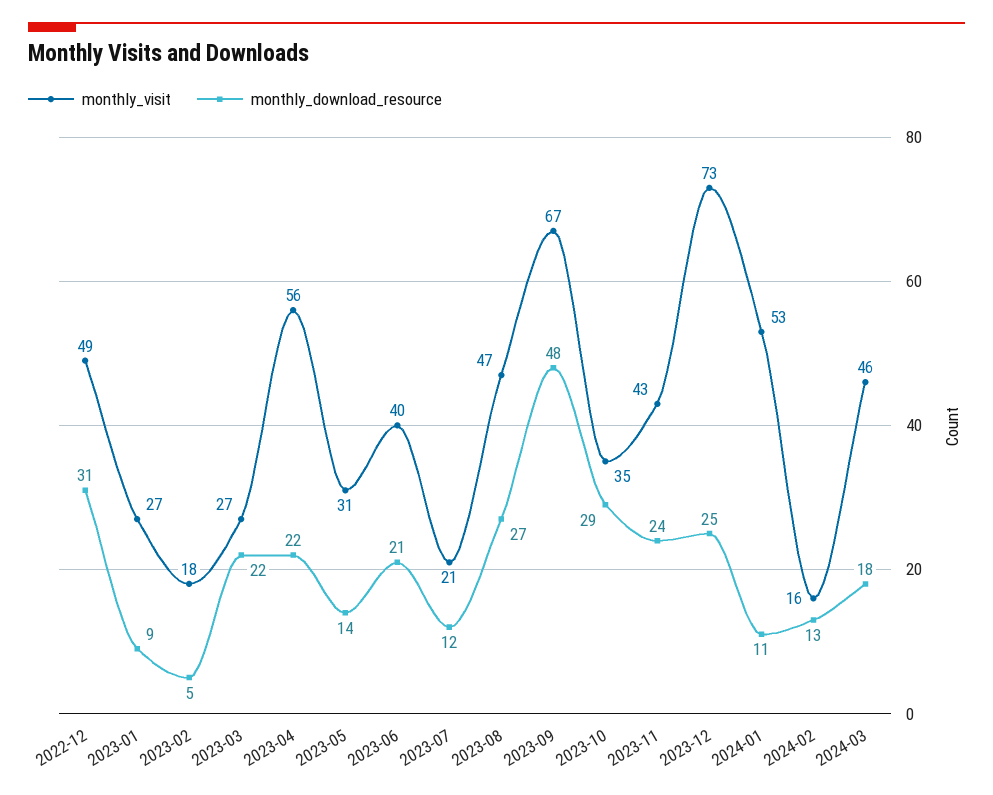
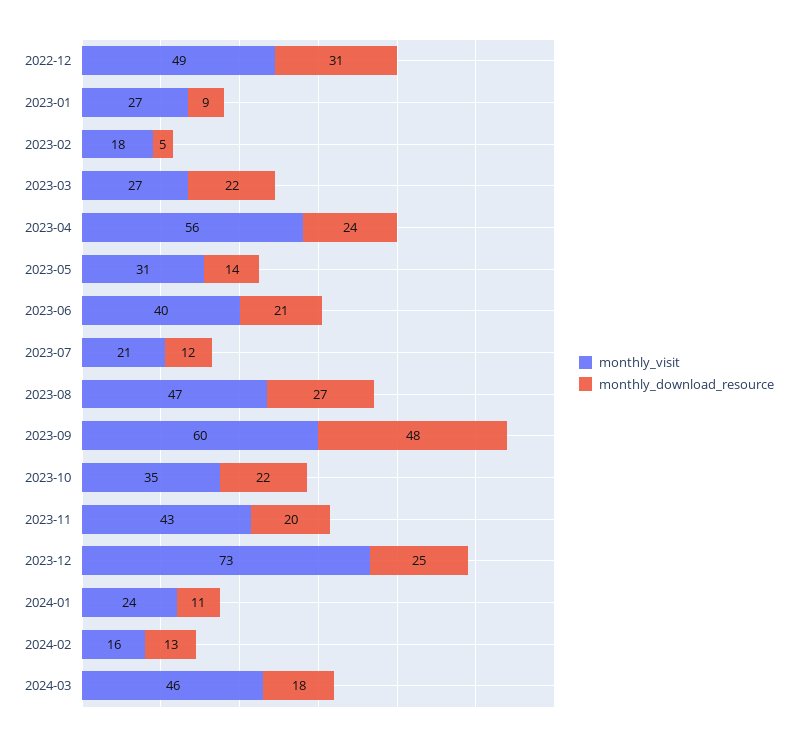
  {
    "monthly_visit": {
      "2022-12": 49,
      "2023-01": 27,
      "2023-02": 18,
      "2023-03": 27,
      "2023-04": 56,
      "2023-05": 31,
      "2023-06": 40,
      "2023-07": 21,
      "2023-08": 47,
-     "2023-09": 67,
+     "2023-09": 60,
      "2023-10": 35,
      "2023-11": 43,
      "2023-12": 73,
-     "2024-01": 53,
+     "2024-01": 24,
      "2024-02": 16,
      "2024-03": 46
    },
    "monthly_download_resource": {
      "2022-12": 31,
      "2023-01": 9,
      "2023-02": 5,
      "2023-03": 22,
-     "2023-04": 22,
+     "2023-04": 24,
      "2023-05": 14,
      "2023-06": 21,
      "2023-07": 12,
      "2023-08": 27,
      "2023-09": 48,
-     "2023-10": 29,
+     "2023-10": 22,
-     "2023-11": 24,
+     "2023-11": 20,
      "2023-12": 25,
      "2024-01": 11,
      "2024-02": 13,
      "2024-03": 18
    }
  }

